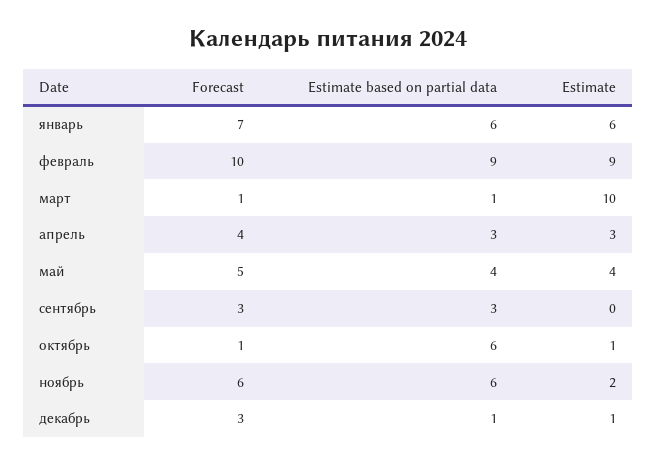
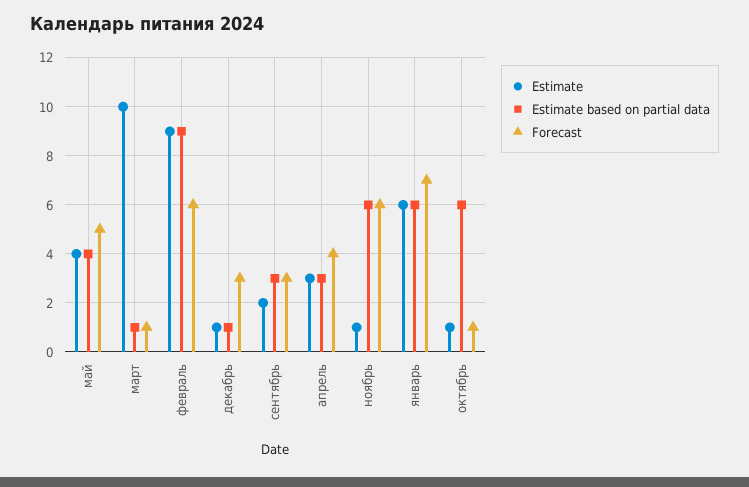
  {
    "Forecast": {
      "январь": 7,
-     "февраль": 10,
+     "февраль": 6,
      "март": 1,
      "апрель": 4,
      "май": 5,
      "сентябрь": 3,
      "октябрь": 1,
      "ноябрь": 6,
      "декабрь": 3
    },
    "Estimate based on partial data": {
      "январь": 6,
      "февраль": 9,
      "март": 1,
      "апрель": 3,
      "май": 4,
      "сентябрь": 3,
      "октябрь": 6,
      "ноябрь": 6,
      "декабрь": 1
    },
    "Estimate": {
      "январь": 6,
      "февраль": 9,
      "март": 10,
      "апрель": 3,
      "май": 4,
-     "сентябрь": 0,
+     "сентябрь": 2,
      "октябрь": 1,
-     "ноябрь": 2,
+     "ноябрь": 1,
      "декабрь": 1
    }
  }

